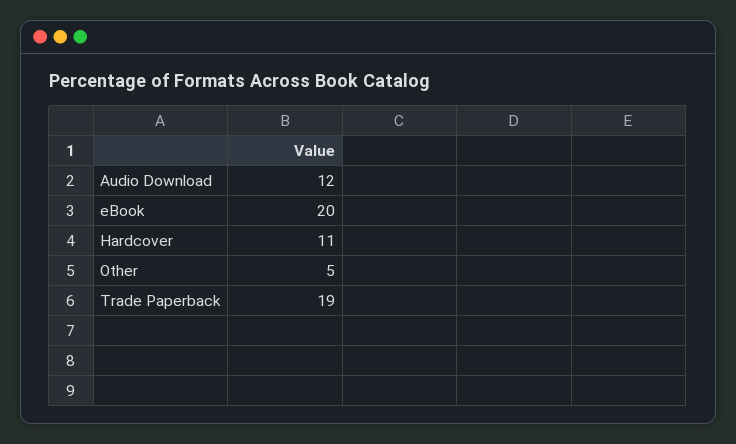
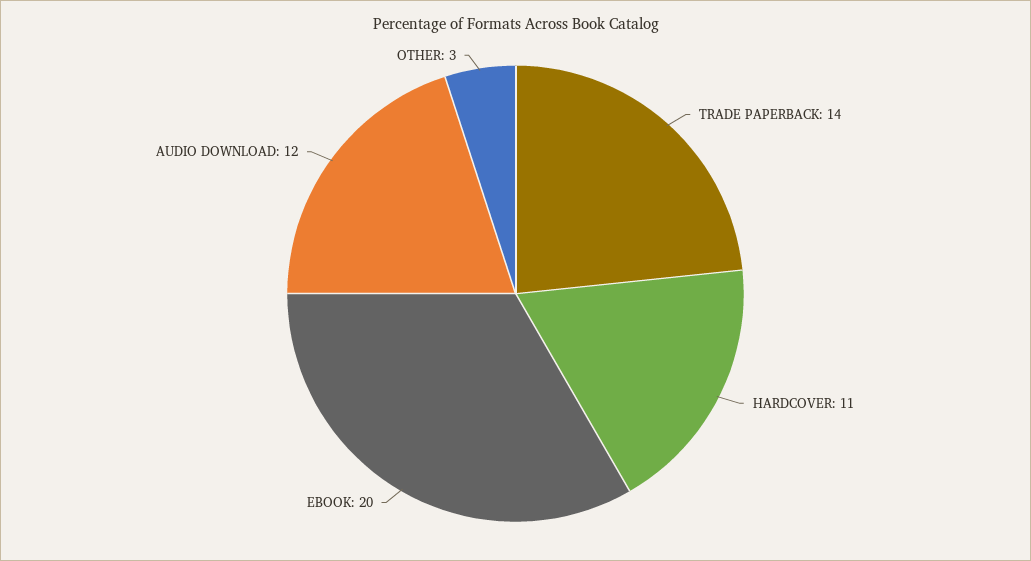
  {
    "Audio Download": 12,
    "eBook": 20,
    "Hardcover": 11,
-   "Other": 5,
+   "Other": 3,
-   "Trade Paperback": 19
+   "Trade Paperback": 14
  }

